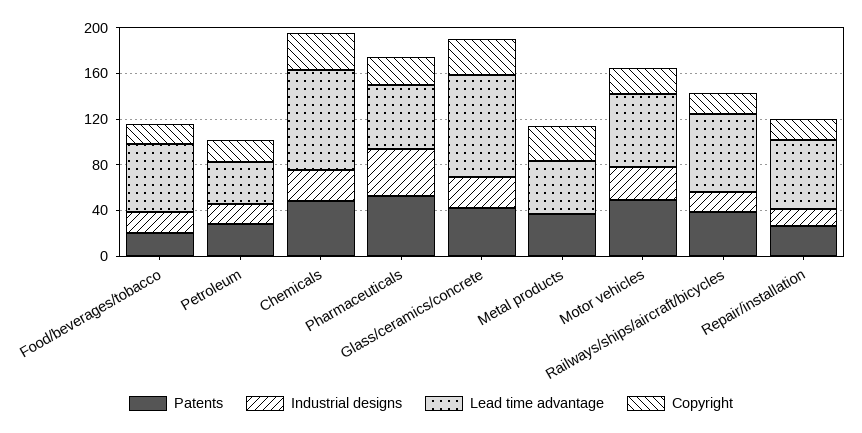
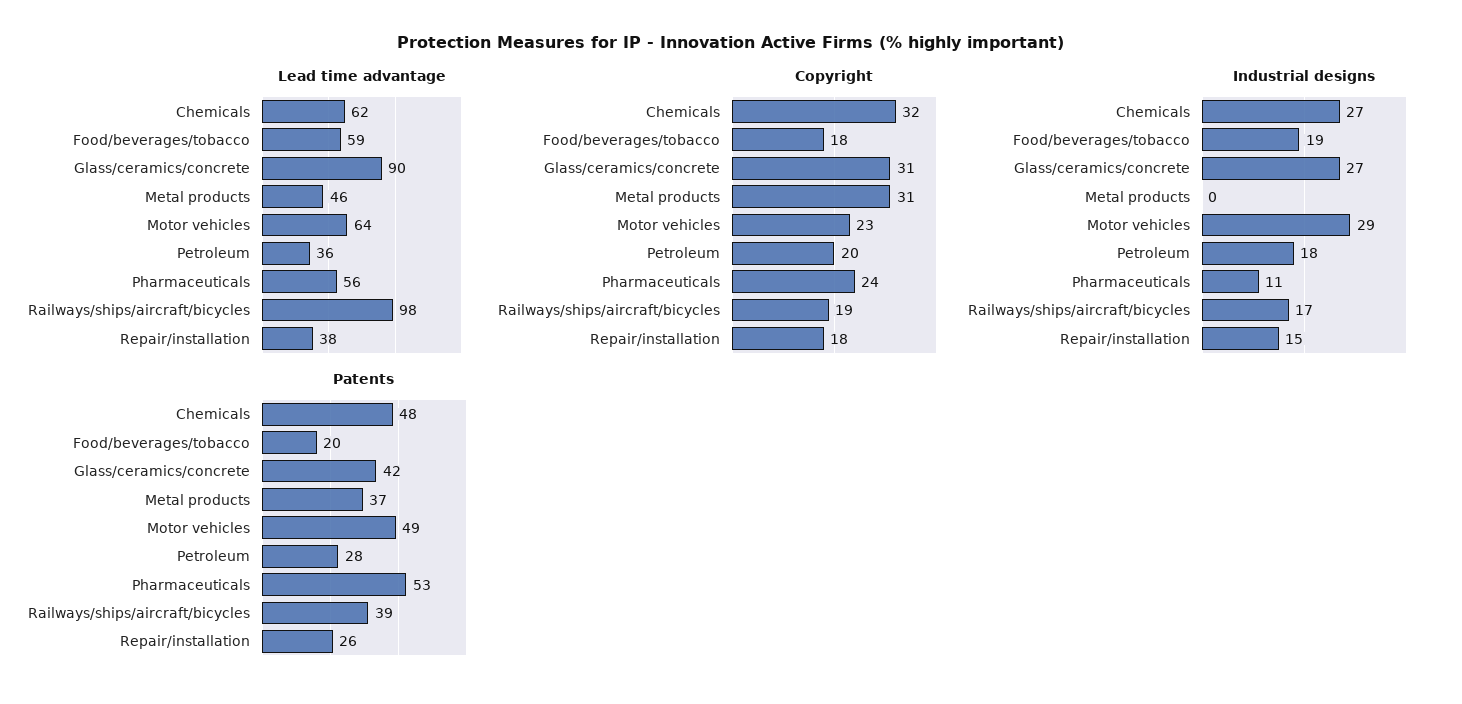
  {
    "Patents": {
      "Food/beverages/tobacco": 20,
      "Petroleum": 28,
      "Chemicals": 48,
      "Pharmaceuticals": 53,
      "Glass/ceramics/concrete": 42,
      "Metal products": 37,
      "Motor vehicles": 49,
      "Railways/ships/aircraft/bicycles": 39,
      "Repair/installation": 26
    },
    "Industrial designs": {
      "Food/beverages/tobacco": 19,
      "Petroleum": 18,
      "Chemicals": 27,
-     "Pharmaceuticals": 40,
+     "Pharmaceuticals": 11,
      "Glass/ceramics/concrete": 27,
      "Metal products": 0,
      "Motor vehicles": 29,
      "Railways/ships/aircraft/bicycles": 17,
      "Repair/installation": 15
    },
    "Lead time advantage": {
      "Food/beverages/tobacco": 59,
      "Petroleum": 36,
-     "Chemicals": 90,
+     "Chemicals": 62,
      "Pharmaceuticals": 56,
      "Glass/ceramics/concrete": 90,
      "Metal products": 46,
      "Motor vehicles": 64,
-     "Railways/ships/aircraft/bicycles": 70,
+     "Railways/ships/aircraft/bicycles": 98,
-     "Repair/installation": 60
+     "Repair/installation": 38
    },
    "Copyright": {
      "Food/beverages/tobacco": 18,
      "Petroleum": 20,
      "Chemicals": 32,
      "Pharmaceuticals": 24,
      "Glass/ceramics/concrete": 31,
      "Metal products": 31,
      "Motor vehicles": 23,
      "Railways/ships/aircraft/bicycles": 19,
      "Repair/installation": 18
    }
  }

